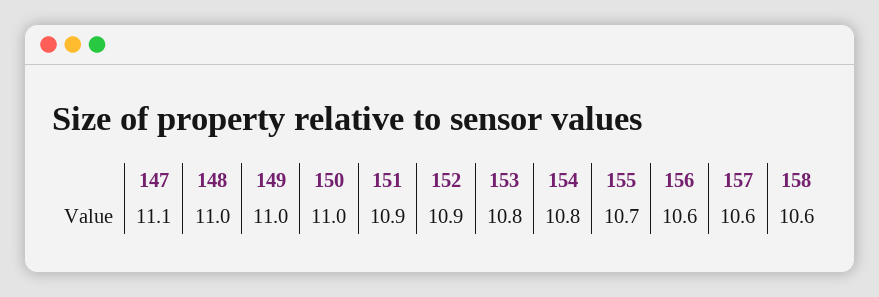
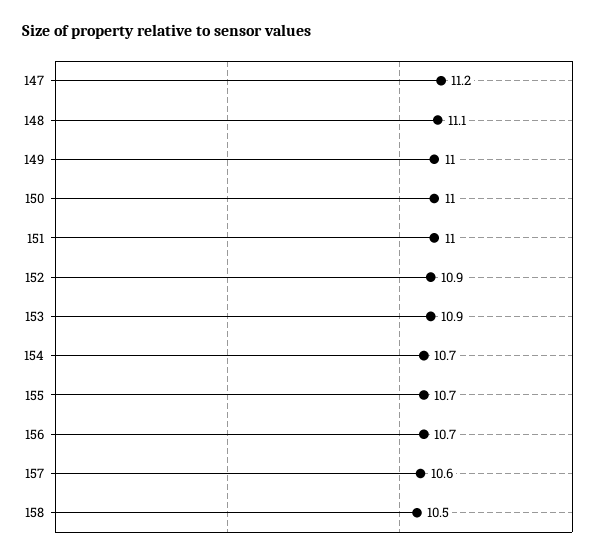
  {
-   "147": 11.1,
+   "147": 11.2,
-   "148": 11,
+   "148": 11.1,
    "149": 11,
    "150": 11,
-   "151": 10.9,
+   "151": 11,
    "152": 10.9,
-   "153": 10.8,
+   "153": 10.9,
-   "154": 10.8,
+   "154": 10.7,
    "155": 10.7,
-   "156": 10.6,
+   "156": 10.7,
    "157": 10.6,
-   "158": 10.6
+   "158": 10.5
  }

